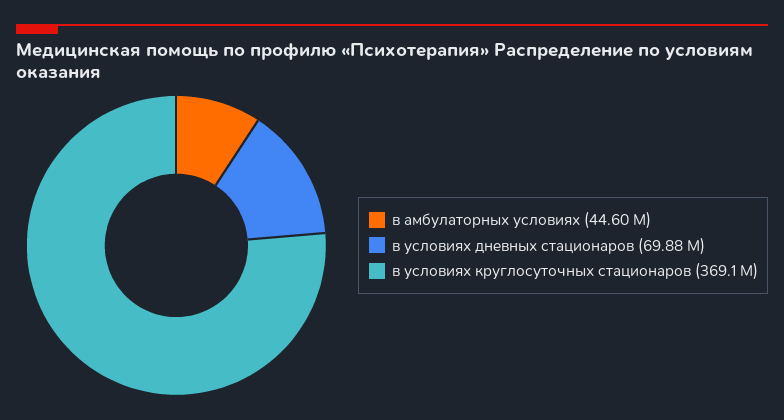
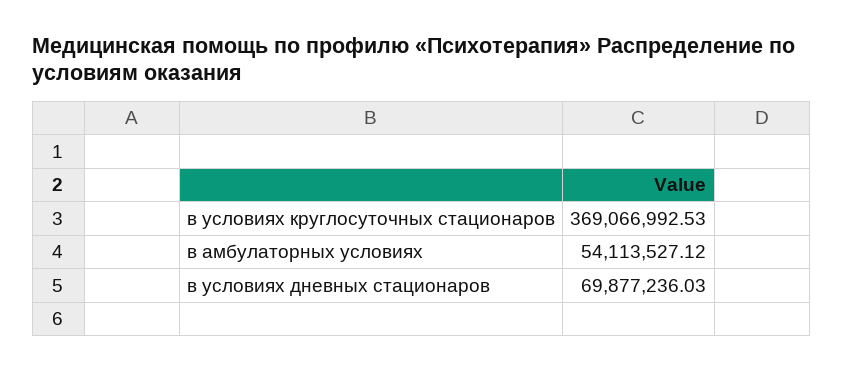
  {
-   "в амбулаторных условиях": 44600000,
+   "в амбулаторных условиях": 54113527.12,
    "в условиях дневных стационаров": 69877236.03,
    "в условиях круглосуточных стационаров": 369066992.53
  }

